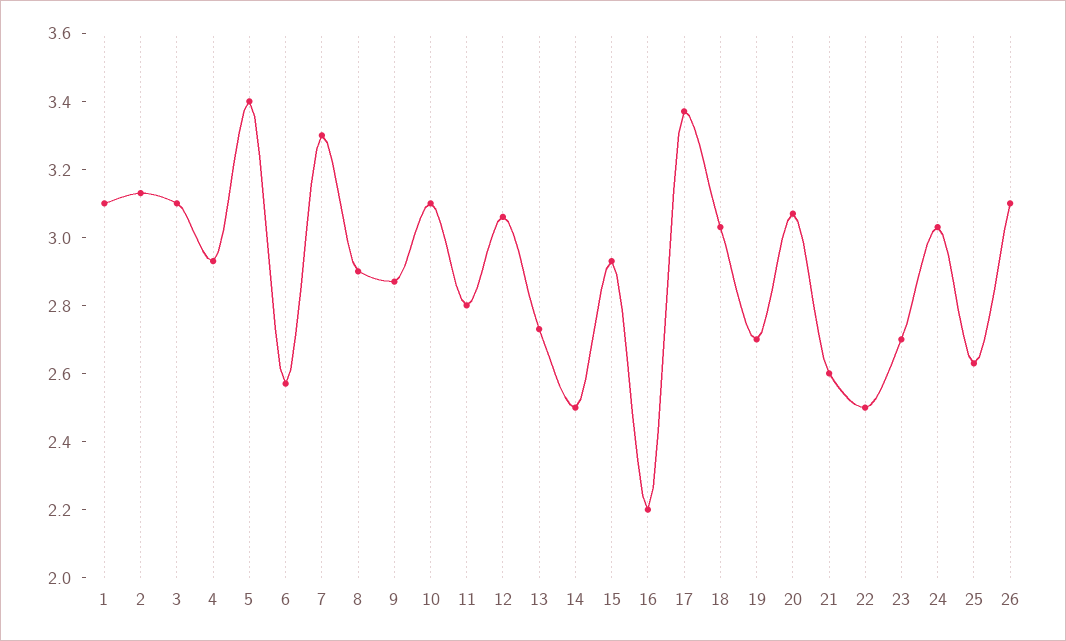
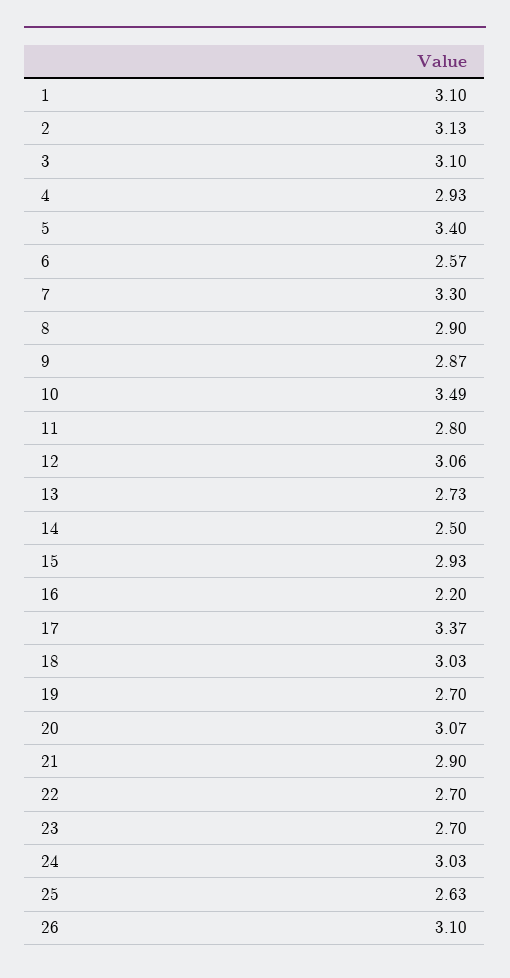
  {
    "1": 3.1,
    "2": 3.13,
    "3": 3.1,
    "4": 2.93,
    "5": 3.4,
    "6": 2.57,
    "7": 3.3,
    "8": 2.9,
    "9": 2.87,
-   "10": 3.1,
+   "10": 3.49,
    "11": 2.8,
    "12": 3.06,
    "13": 2.73,
    "14": 2.5,
    "15": 2.93,
    "16": 2.2,
    "17": 3.37,
    "18": 3.03,
    "19": 2.7,
    "20": 3.07,
-   "21": 2.6,
+   "21": 2.9,
-   "22": 2.5,
+   "22": 2.7,
    "23": 2.7,
    "24": 3.03,
    "25": 2.63,
    "26": 3.1
  }

